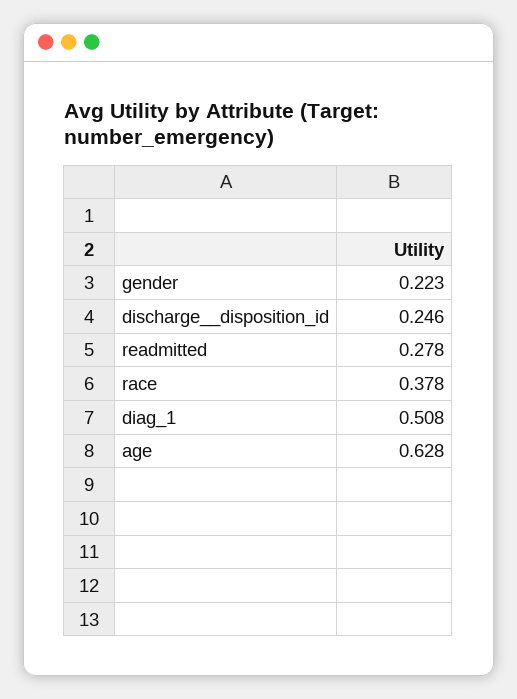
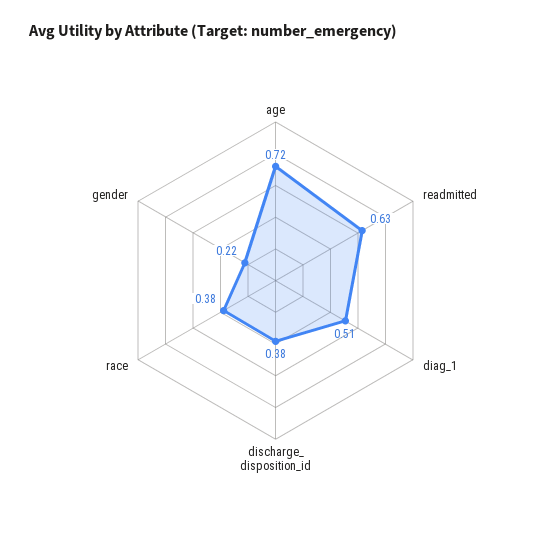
  {
    "gender": 0.223,
-   "discharge__disposition_id": 0.246,
+   "discharge__disposition_id": 0.38,
-   "readmitted": 0.278,
+   "readmitted": 0.63,
    "race": 0.378,
    "diag_1": 0.508,
-   "age": 0.628
+   "age": 0.72
  }

